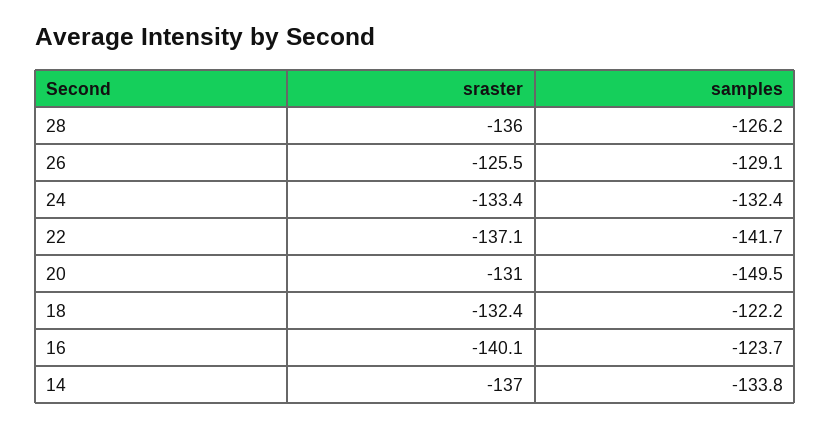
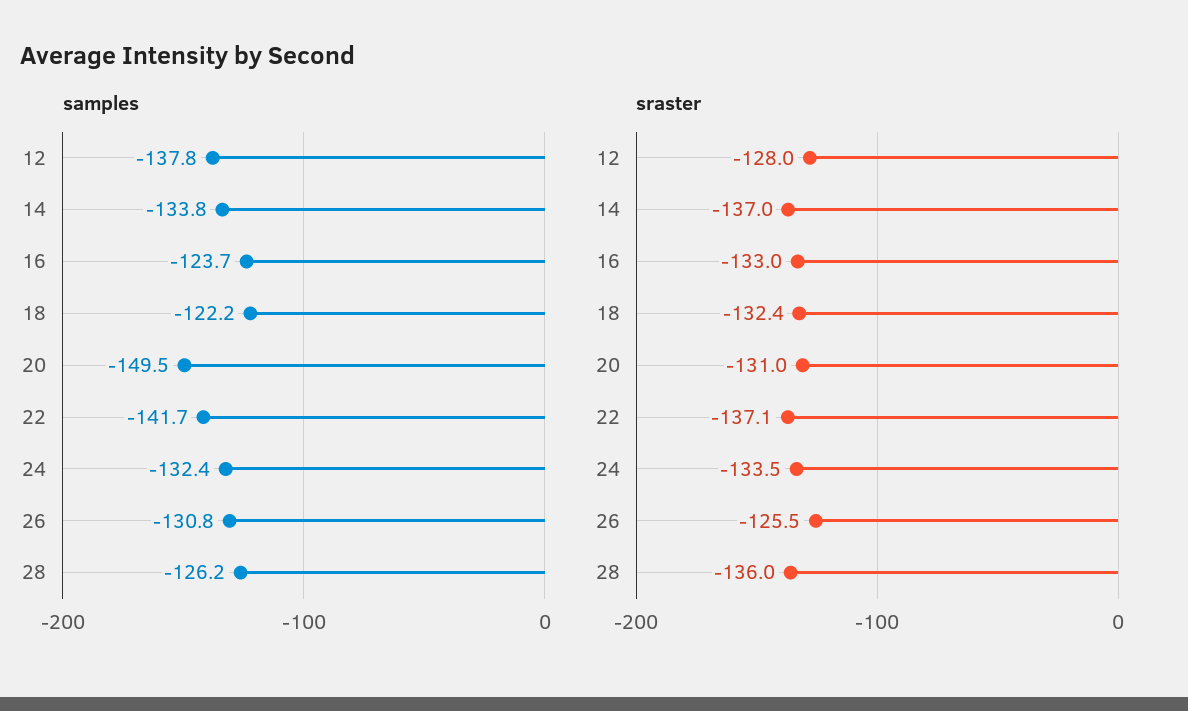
  {
    "sraster": {
      "28": -136,
      "26": -125.5,
-     "24": -133.4,
+     "24": -133.5,
      "22": -137.1,
      "20": -131,
      "18": -132.4,
-     "16": -140.1,
+     "16": -133,
-     "14": -137
+     "14": -137,
+     "12": -128
    },
    "samples": {
      "28": -126.2,
-     "26": -129.1,
+     "26": -130.8,
      "24": -132.4,
      "22": -141.7,
      "20": -149.5,
      "18": -122.2,
      "16": -123.7,
-     "14": -133.8
+     "14": -133.8,
+     "12": -137.8
    }
  }

